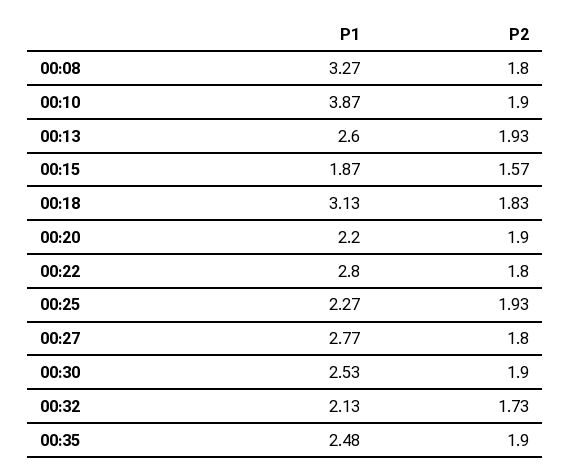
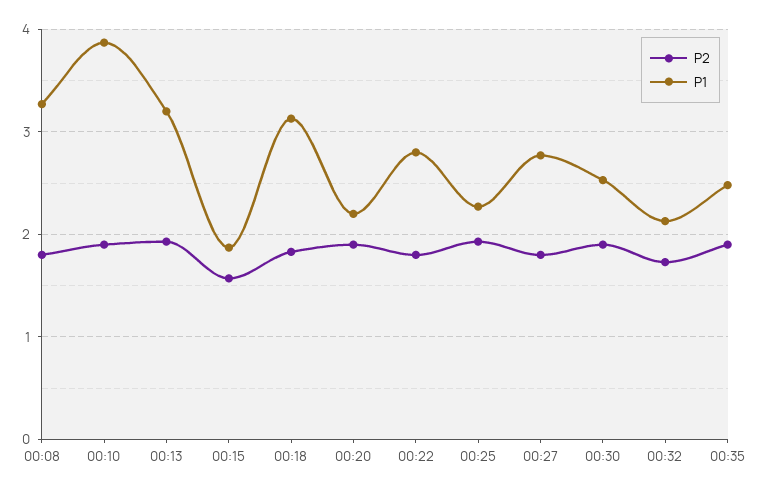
  {
    "P1": {
      "00:08": 3.27,
      "00:10": 3.87,
-     "00:13": 2.6,
+     "00:13": 3.2,
      "00:15": 1.87,
      "00:18": 3.13,
      "00:20": 2.2,
      "00:22": 2.8,
      "00:25": 2.27,
      "00:27": 2.77,
      "00:30": 2.53,
      "00:32": 2.13,
      "00:35": 2.48
    },
    "P2": {
      "00:08": 1.8,
      "00:10": 1.9,
      "00:13": 1.93,
      "00:15": 1.57,
      "00:18": 1.83,
      "00:20": 1.9,
      "00:22": 1.8,
      "00:25": 1.93,
      "00:27": 1.8,
      "00:30": 1.9,
      "00:32": 1.73,
      "00:35": 1.9
    }
  }

